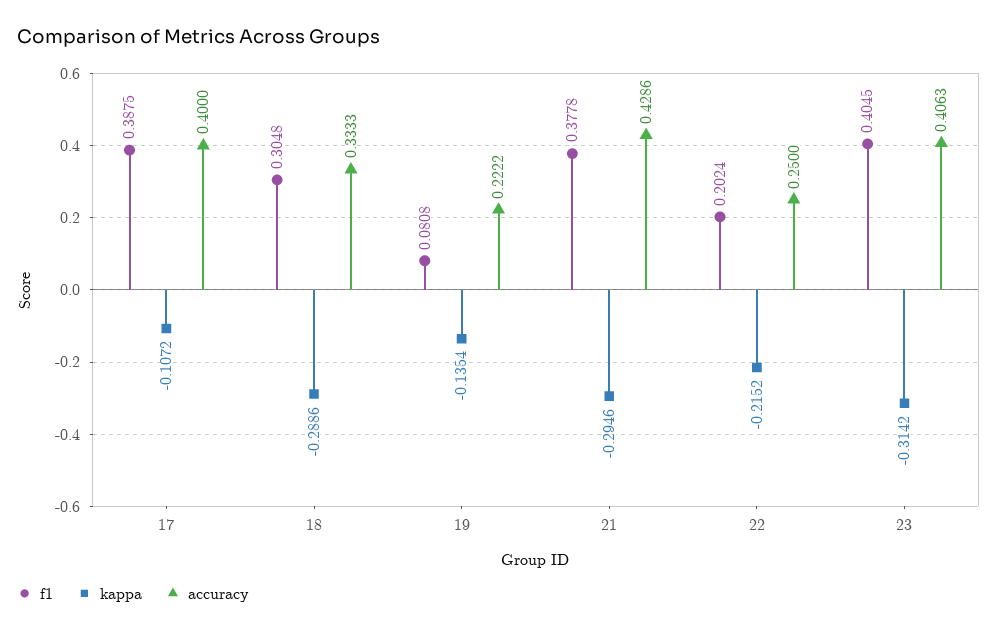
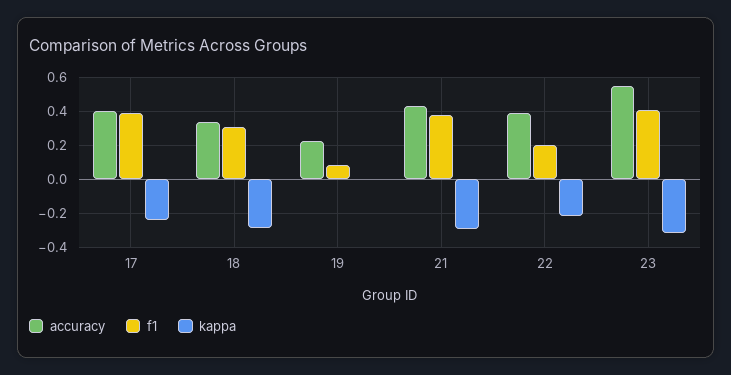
  {
    "f1": {
      "17": 0.3875,
      "18": 0.3048,
      "19": 0.0808,
      "21": 0.3778,
      "22": 0.2024,
      "23": 0.4045
    },
    "kappa": {
-     "17": -0.1072,
+     "17": -0.25,
      "18": -0.2886,
-     "19": -0.1354,
+     "19": 0,
      "21": -0.2946,
      "22": -0.2152,
      "23": -0.3142
    },
    "accuracy": {
      "17": 0.4,
      "18": 0.3333,
      "19": 0.2222,
      "21": 0.4286,
-     "22": 0.25,
+     "22": 0.4,
-     "23": 0.4063
+     "23": 0.55
    }
  }

